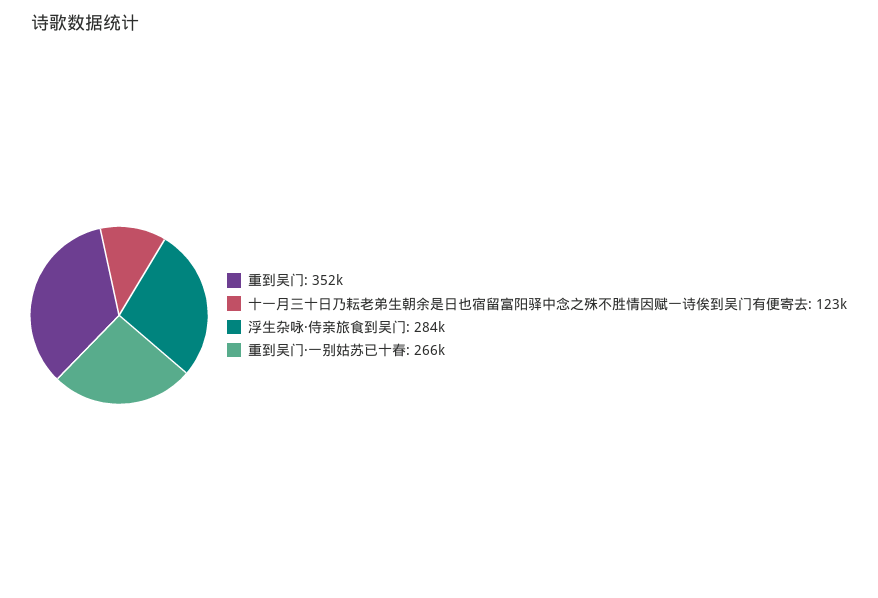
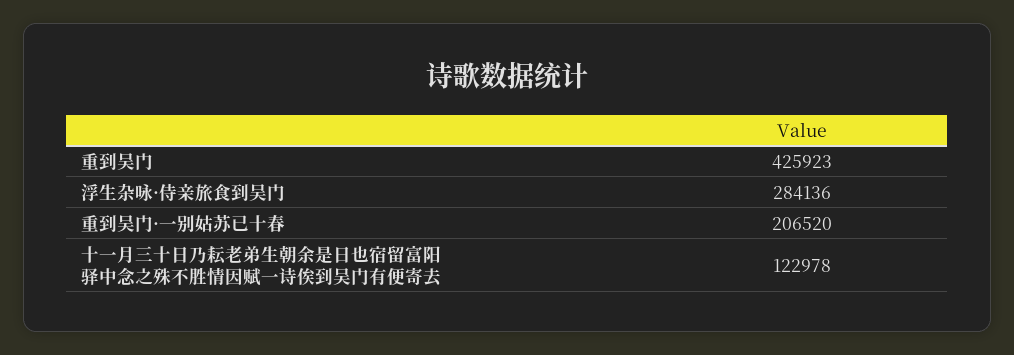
  {
-   "重到吴门": 352000,
+   "重到吴门": 425923,
    "十一月三十日乃耘老弟生朝余是日也宿留富阳驿中念之殊不胜情因赋一诗俟到吴门有便寄去": 122978,
    "浮生杂咏·侍亲旅食到吴门": 284136,
-   "重到吴门·一别姑苏已十春": 266000
+   "重到吴门·一别姑苏已十春": 206520
  }

